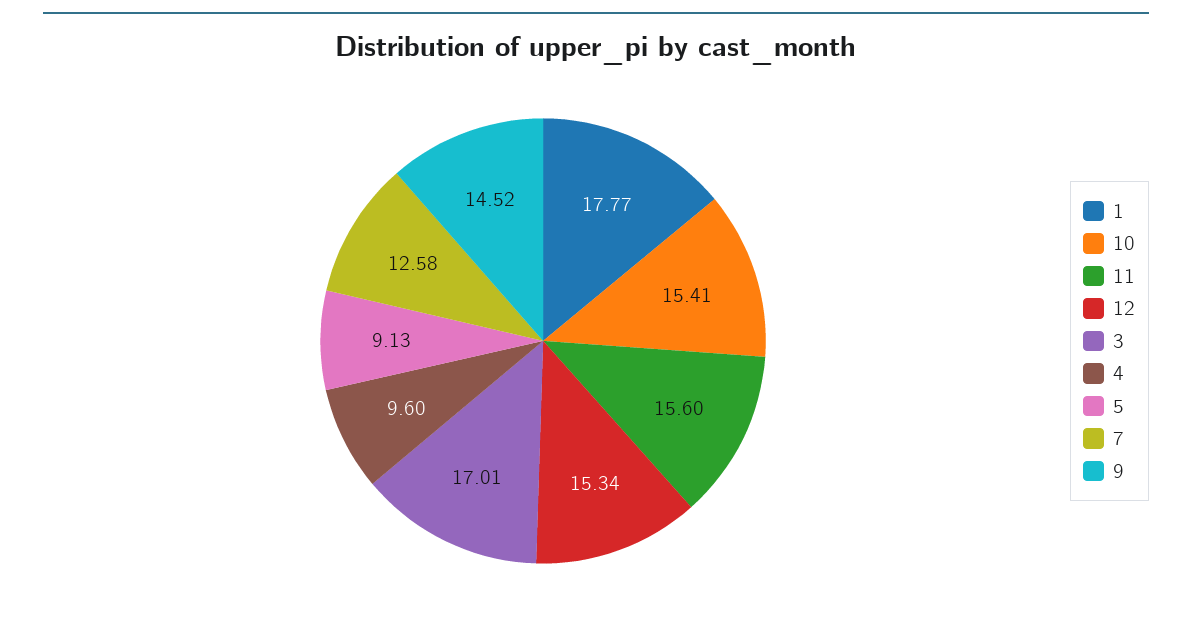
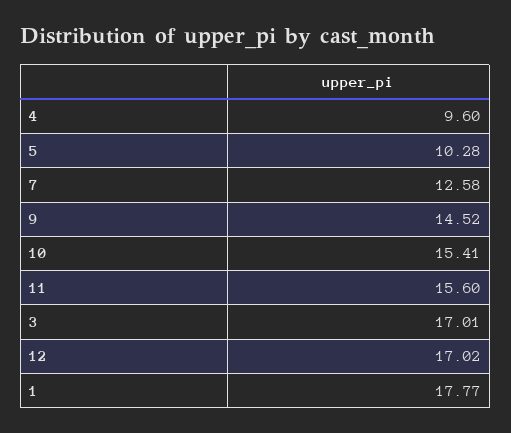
  {
    "1": 17.77,
    "10": 15.41,
    "11": 15.6,
-   "12": 15.34,
+   "12": 17.02,
    "3": 17.01,
    "4": 9.6,
-   "5": 9.13,
+   "5": 10.28,
    "7": 12.58,
    "9": 14.52
  }

